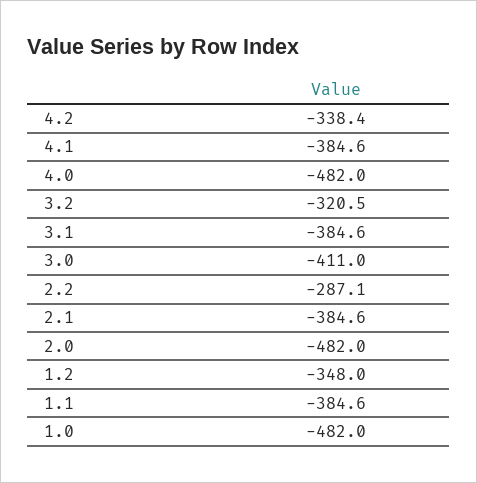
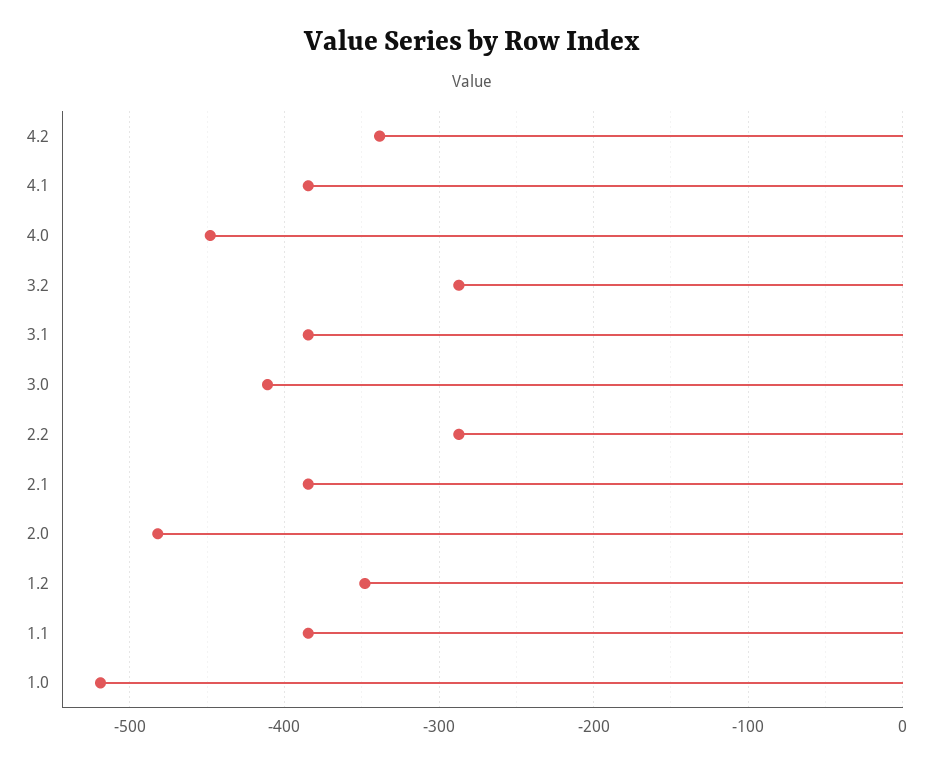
  {
    "4.2": -338.4,
    "4.1": -384.6,
-   "4.0": -482,
+   "4.0": -450,
-   "3.2": -320.5,
+   "3.2": -290,
    "3.1": -384.6,
    "3.0": -411,
    "2.2": -287.1,
    "2.1": -384.6,
    "2.0": -482,
    "1.2": -348,
    "1.1": -384.6,
-   "1.0": -482
+   "1.0": -520
  }

